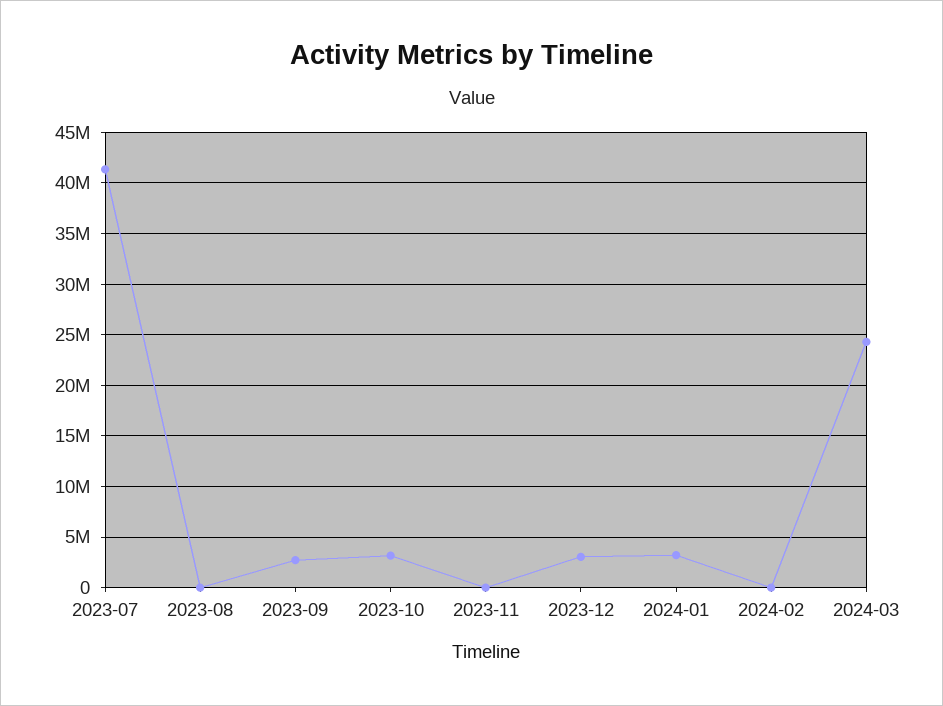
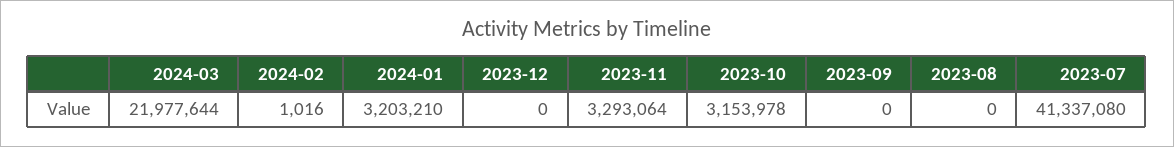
  {
    "2023-07": 41337080,
    "2023-08": 0,
-   "2023-09": 3000000,
+   "2023-09": 0,
    "2023-10": 3153978,
-   "2023-11": 0,
+   "2023-11": 3293064,
-   "2023-12": 3000000,
+   "2023-12": 0,
    "2024-01": 3203210,
    "2024-02": 1016,
-   "2024-03": 24000000
+   "2024-03": 21977644
  }

